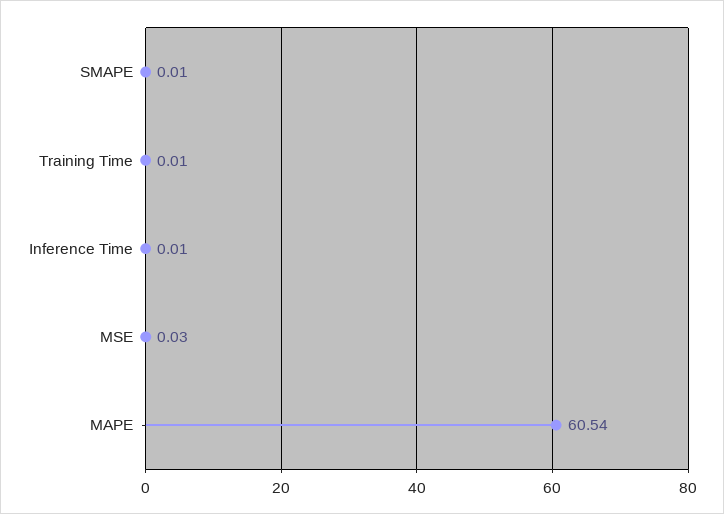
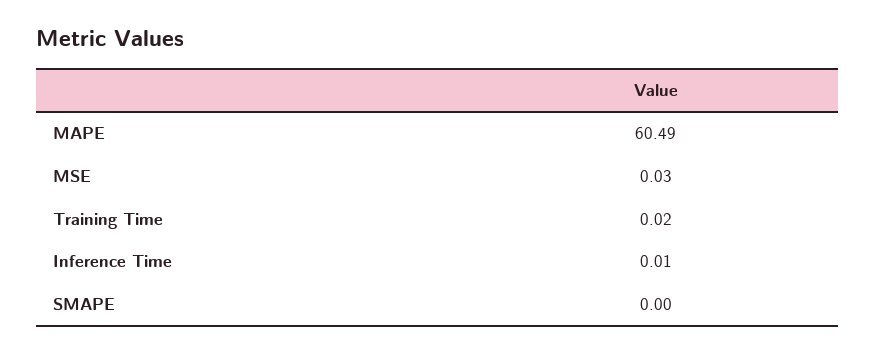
  {
-   "SMAPE": 0.01,
+   "SMAPE": 0,
-   "Training Time": 0.01,
+   "Training Time": 0.02,
    "Inference Time": 0.01,
    "MSE": 0.03,
-   "MAPE": 60.54
+   "MAPE": 60.49
  }

